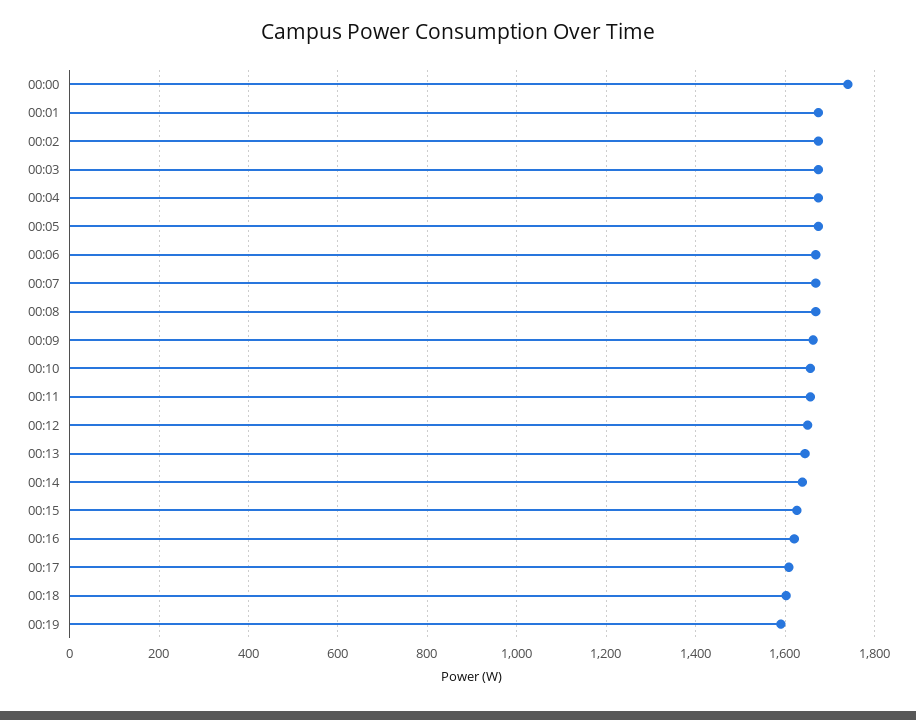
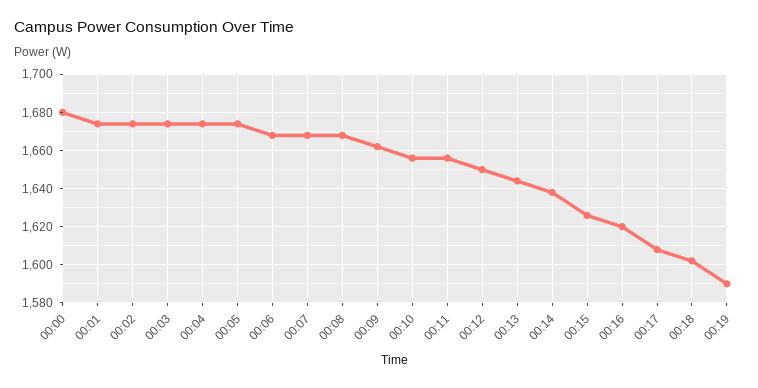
  {
-   "00:00": 1740,
+   "00:00": 1680,
    "00:01": 1675,
    "00:02": 1675,
    "00:03": 1675,
    "00:04": 1675,
    "00:05": 1675,
    "00:06": 1670,
    "00:07": 1670,
    "00:08": 1670,
    "00:09": 1660,
    "00:10": 1655,
    "00:11": 1655,
    "00:12": 1650,
    "00:13": 1645,
    "00:14": 1640,
    "00:15": 1625,
    "00:16": 1620,
    "00:17": 1610,
    "00:18": 1600,
    "00:19": 1590
  }

